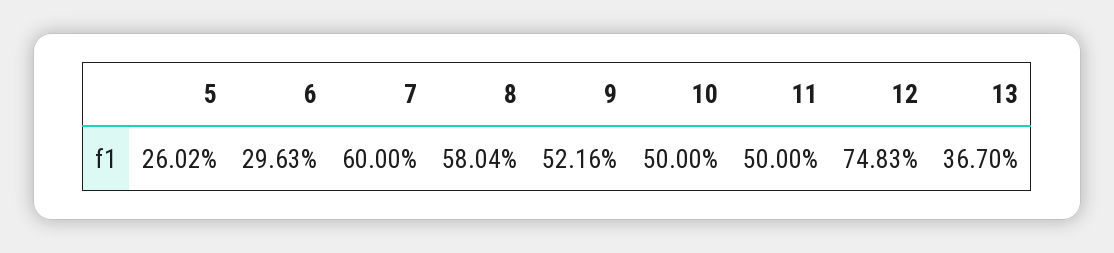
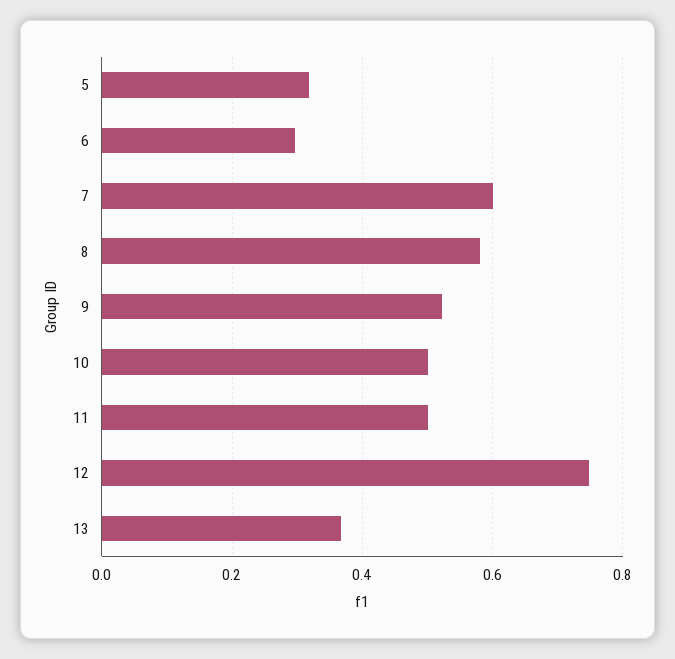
  {
-   "5": 0.2602,
+   "5": 0.32,
    "6": 0.2963,
    "7": 0.6,
    "8": 0.5804,
    "9": 0.5216,
    "10": 0.5,
    "11": 0.5,
    "12": 0.7483,
    "13": 0.367
  }

